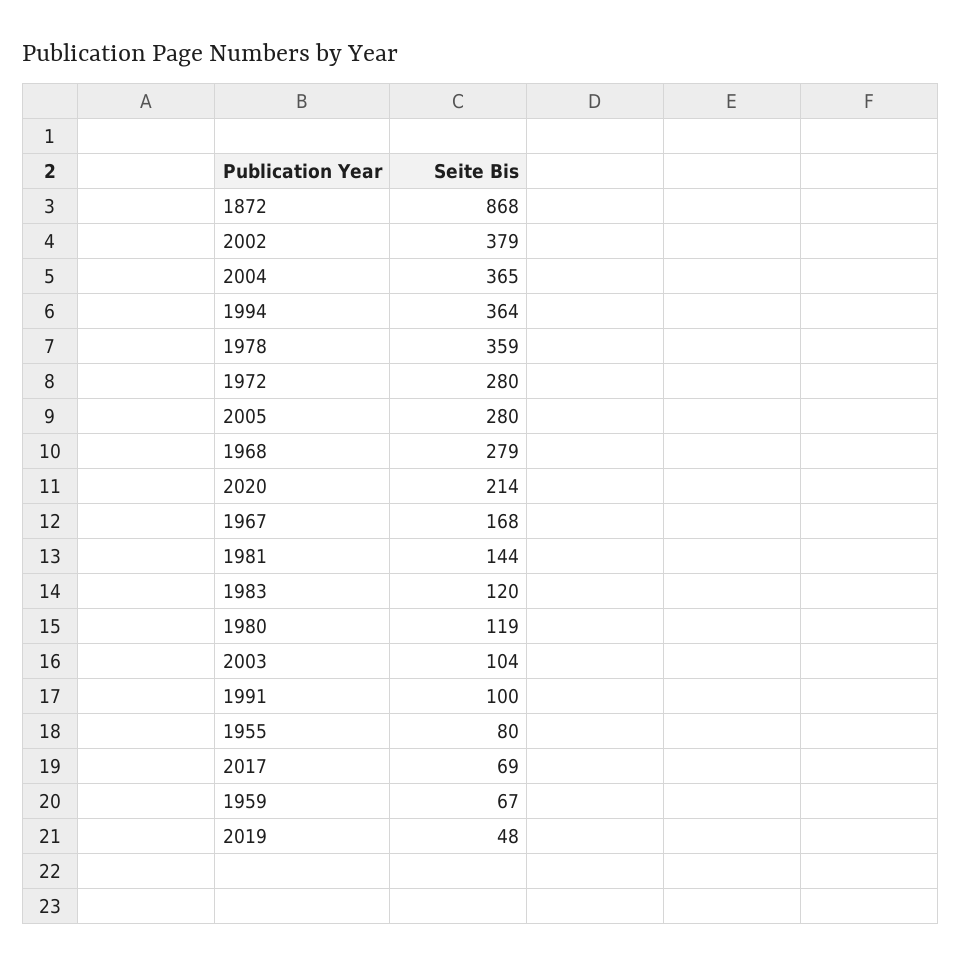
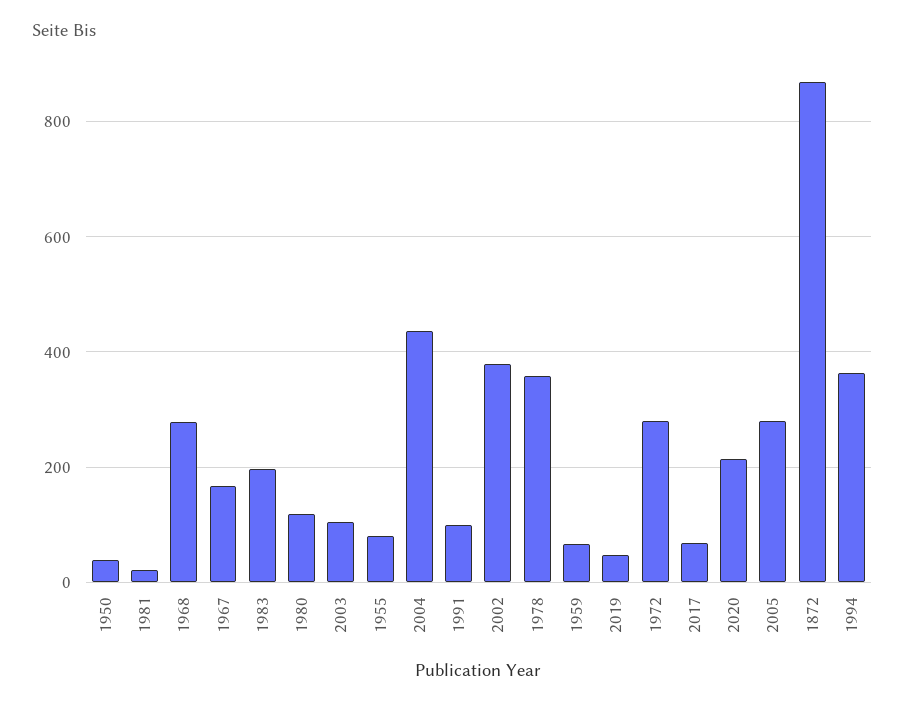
  {
    "1872": 868,
    "2002": 379,
-   "2004": 365,
+   "2004": 440,
    "1994": 364,
    "1978": 359,
    "1972": 280,
    "2005": 280,
    "1968": 279,
    "2020": 214,
    "1967": 168,
-   "1981": 144,
+   "1981": 20,
-   "1983": 120,
+   "1983": 200,
    "1980": 119,
    "2003": 104,
    "1991": 100,
    "1955": 80,
    "2017": 69,
    "1959": 67,
-   "2019": 48
+   "2019": 48,
+   "1950": 40
  }

